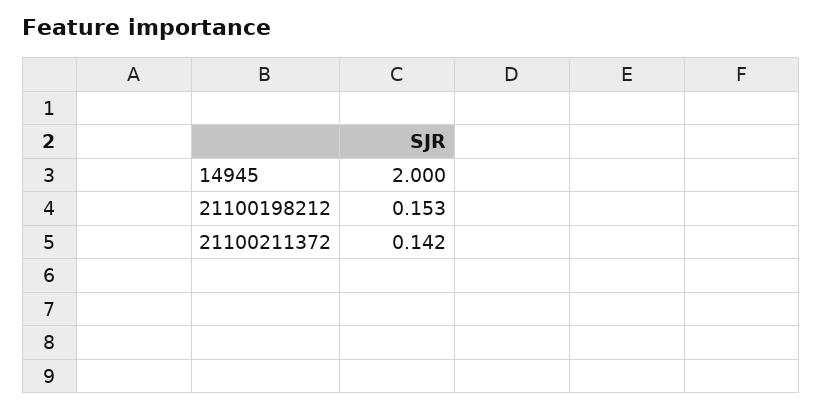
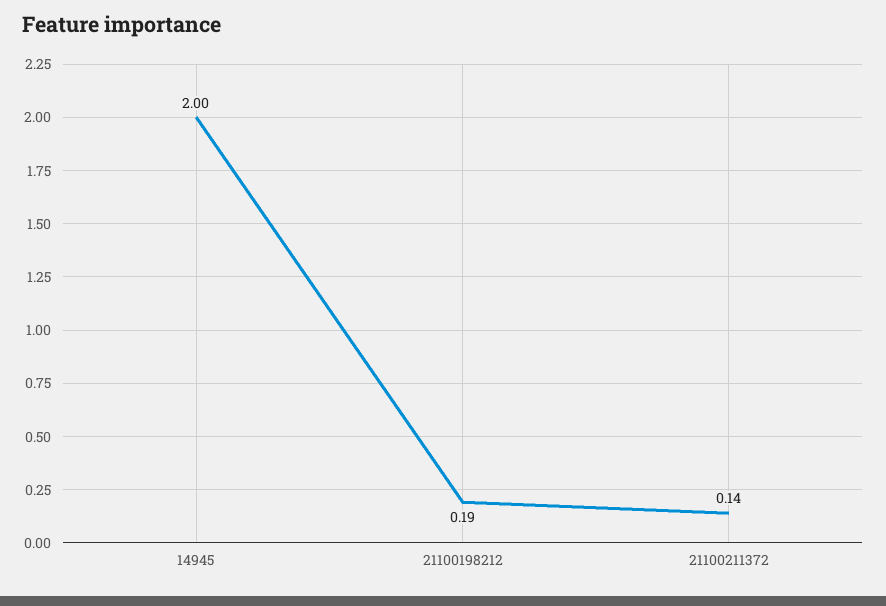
  {
    "14945": 2,
-   "21100198212": 0.153,
+   "21100198212": 0.19,
    "21100211372": 0.142
  }

